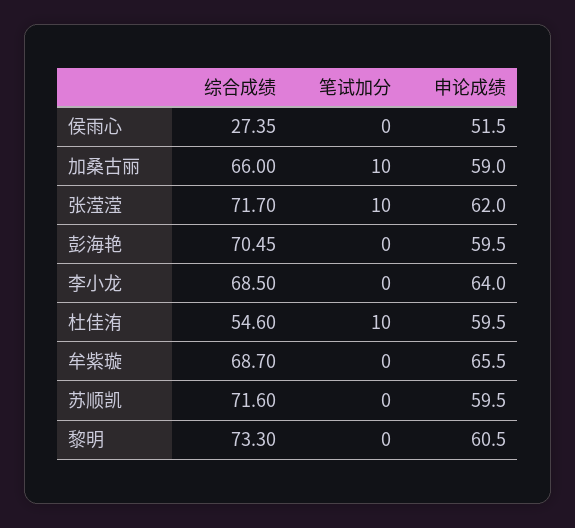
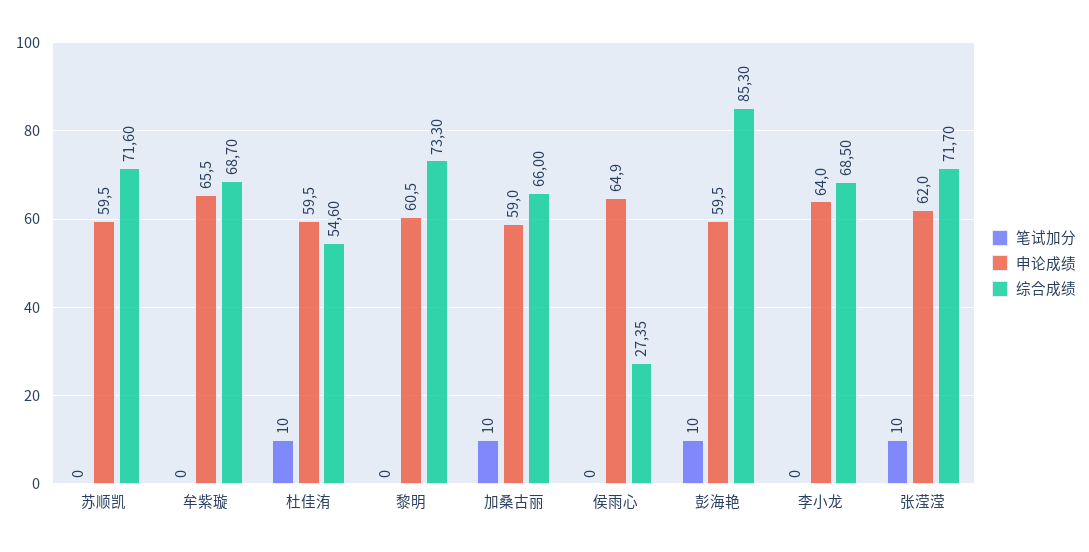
  {
    "综合成绩": {
      "侯雨心": 27.35,
      "加桑古丽": 66,
      "张滢滢": 71.7,
-     "彭海艳": 70.45,
+     "彭海艳": 85.3,
      "李小龙": 68.5,
      "杜佳洧": 54.6,
      "牟紫璇": 68.7,
      "苏顺凯": 71.6,
      "黎明": 73.3
    },
    "笔试加分": {
      "侯雨心": 0,
      "加桑古丽": 10,
      "张滢滢": 10,
-     "彭海艳": 0,
+     "彭海艳": 10,
      "李小龙": 0,
      "杜佳洧": 10,
      "牟紫璇": 0,
      "苏顺凯": 0,
      "黎明": 0
    },
    "申论成绩": {
-     "侯雨心": 51.5,
+     "侯雨心": 64.9,
      "加桑古丽": 59,
      "张滢滢": 62,
      "彭海艳": 59.5,
      "李小龙": 64,
      "杜佳洧": 59.5,
      "牟紫璇": 65.5,
      "苏顺凯": 59.5,
      "黎明": 60.5
    }
  }

